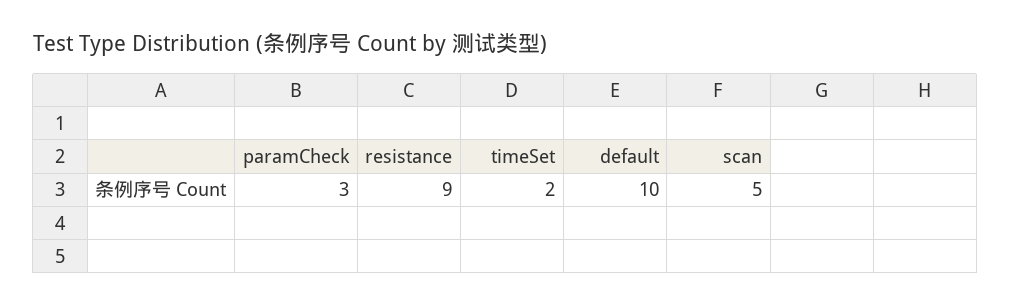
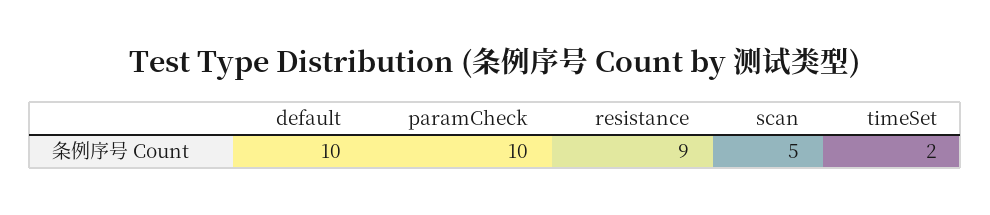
  {
-   "paramCheck": 3,
+   "paramCheck": 10,
    "resistance": 9,
    "timeSet": 2,
    "default": 10,
    "scan": 5
  }

